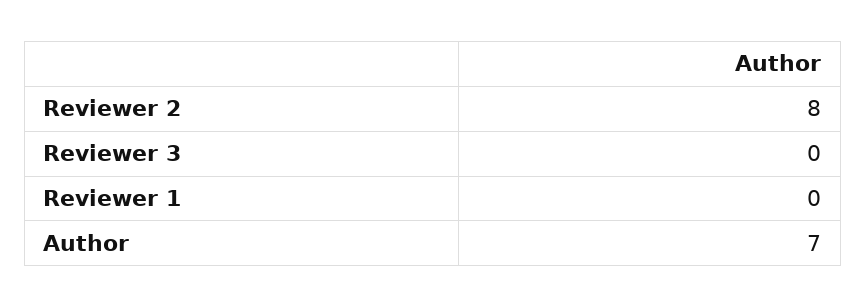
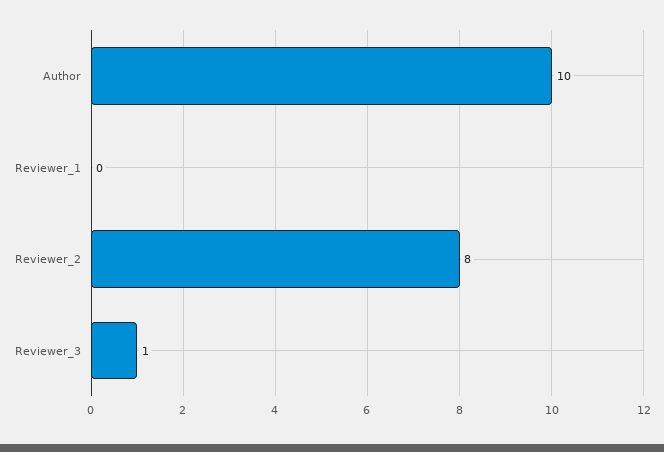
  {
    "Reviewer 2": 8,
-   "Reviewer 3": 0,
+   "Reviewer 3": 1,
    "Reviewer 1": 0,
-   "Author": 7
+   "Author": 10
  }

